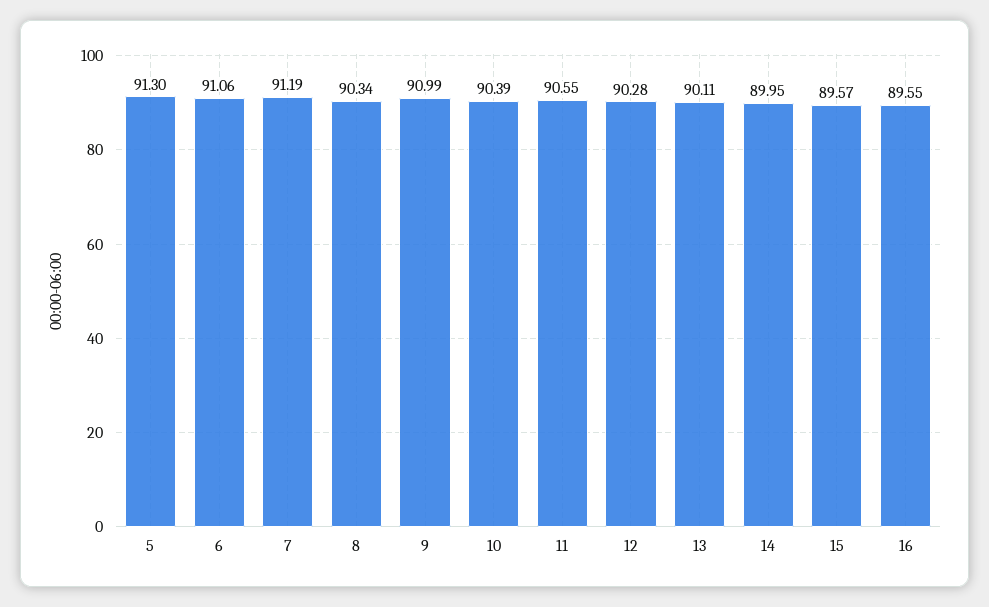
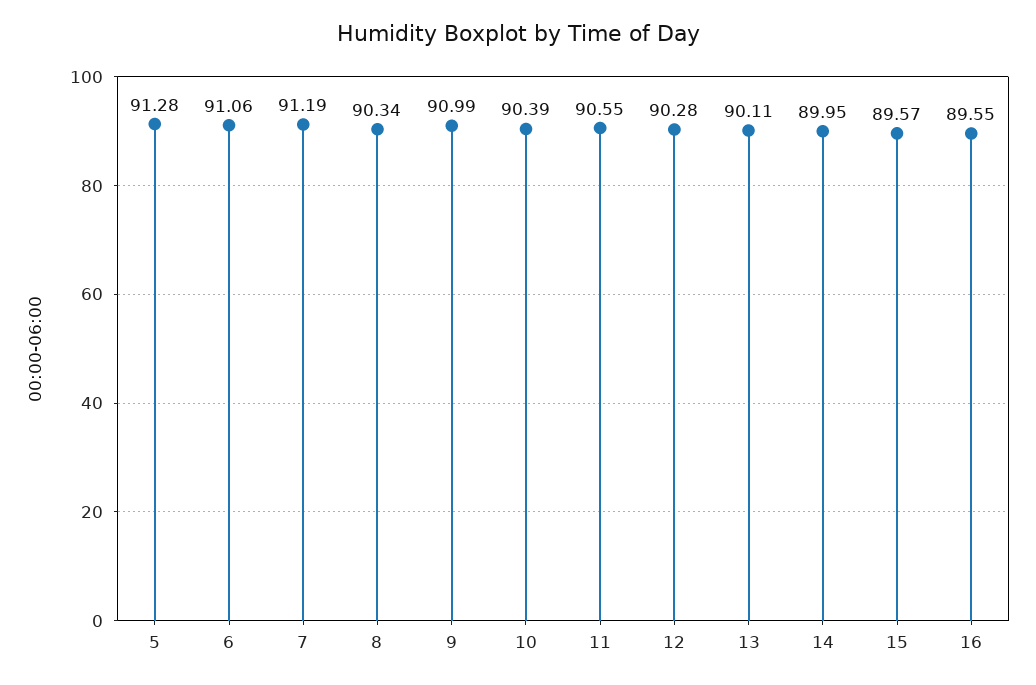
  {
-   "5": 91.3,
+   "5": 91.28,
    "6": 91.06,
    "7": 91.19,
    "8": 90.34,
    "9": 90.99,
    "10": 90.39,
    "11": 90.55,
    "12": 90.28,
    "13": 90.11,
    "14": 89.95,
    "15": 89.57,
    "16": 89.55
  }

